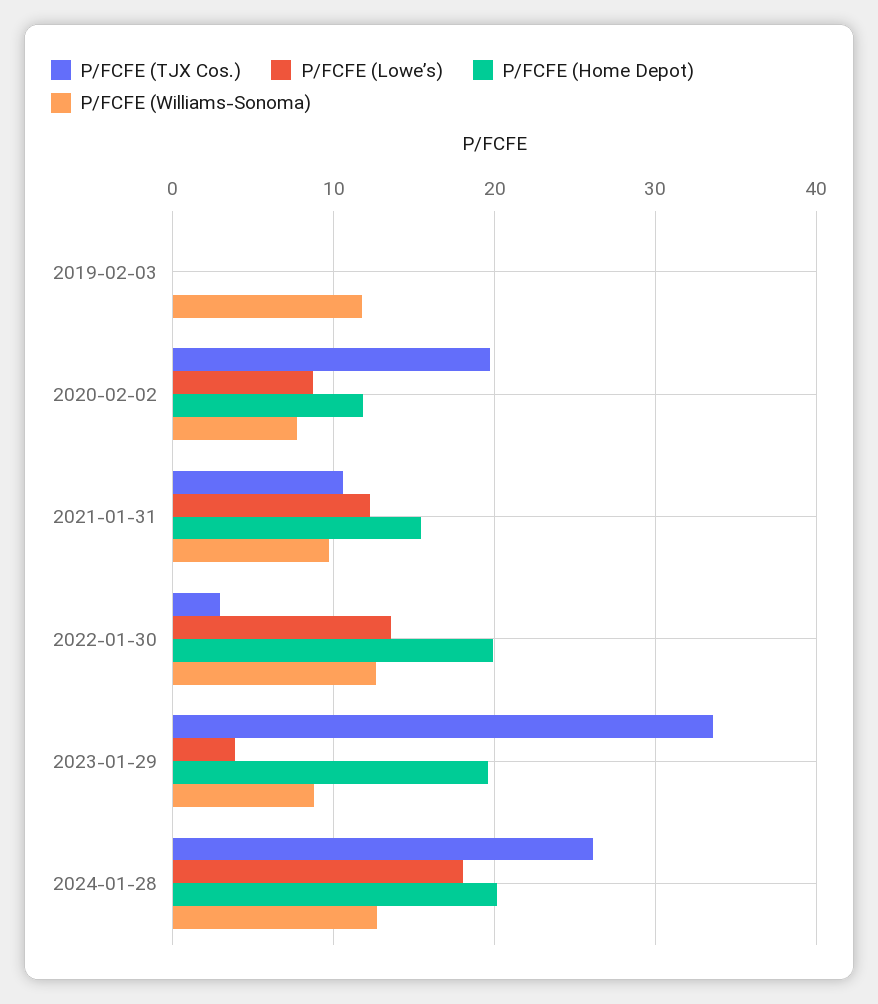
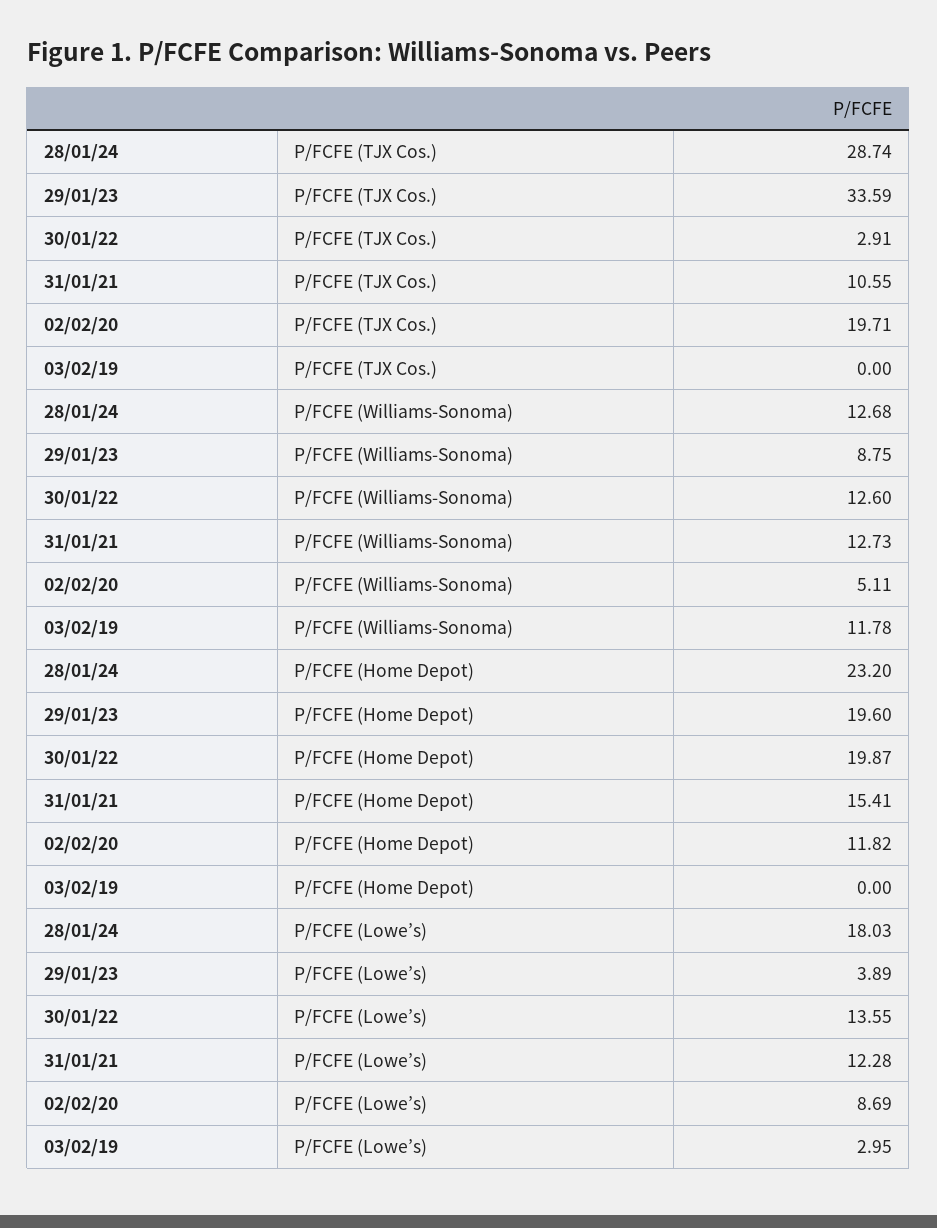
  {
    "P/FCFE (TJX Cos.)": {
      "2019-02-03": 0,
      "2020-02-02": 19.71,
      "2021-01-31": 10.55,
      "2022-01-30": 2.91,
      "2023-01-29": 33.59,
-     "2024-01-28": 26
+     "2024-01-28": 28.74
    },
    "P/FCFE (Lowe’s)": {
-     "2019-02-03": 0,
+     "2019-02-03": 2.95,
      "2020-02-02": 8.69,
      "2021-01-31": 12.28,
      "2022-01-30": 13.55,
      "2023-01-29": 3.89,
      "2024-01-28": 18.03
    },
    "P/FCFE (Home Depot)": {
      "2019-02-03": 0,
      "2020-02-02": 11.82,
      "2021-01-31": 15.41,
      "2022-01-30": 19.87,
      "2023-01-29": 19.6,
-     "2024-01-28": 20
+     "2024-01-28": 23.2
    },
    "P/FCFE (Williams-Sonoma)": {
      "2019-02-03": 11.78,
-     "2020-02-02": 8,
+     "2020-02-02": 5.11,
-     "2021-01-31": 10,
+     "2021-01-31": 12.73,
      "2022-01-30": 12.6,
      "2023-01-29": 8.75,
      "2024-01-28": 12.68
    }
  }

